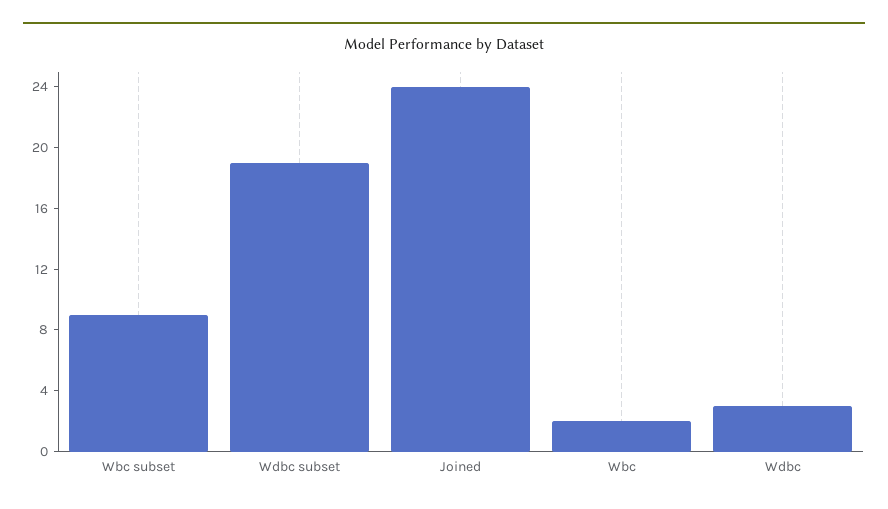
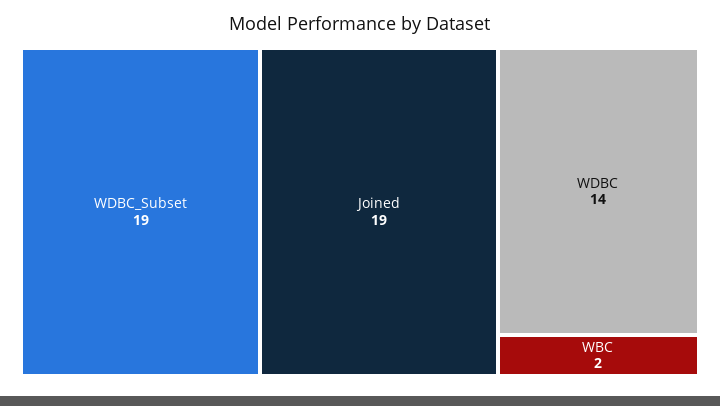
  {
-   "Wbc subset": 9,
    "Wdbc subset": 19,
-   "Joined": 24,
+   "Joined": 19,
    "Wbc": 2,
-   "Wdbc": 3
+   "Wdbc": 14
  }

